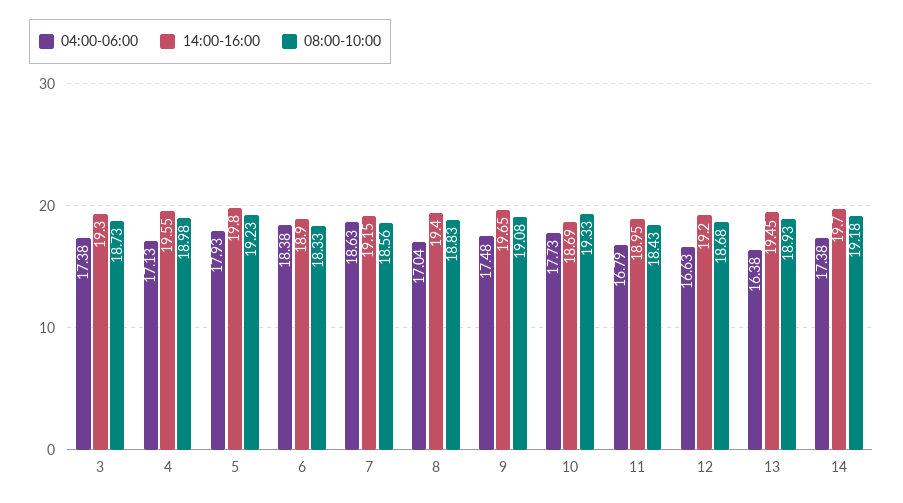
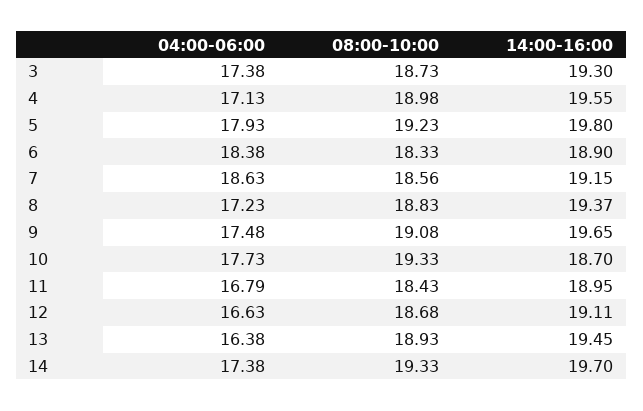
  {
    "04:00-06:00": {
      "3": 17.38,
      "4": 17.13,
      "5": 17.93,
      "6": 18.38,
      "7": 18.63,
-     "8": 17.04,
+     "8": 17.23,
      "9": 17.48,
      "10": 17.73,
      "11": 16.79,
      "12": 16.63,
      "13": 16.38,
      "14": 17.38
    },
    "14:00-16:00": {
      "3": 19.3,
      "4": 19.55,
      "5": 19.8,
      "6": 18.9,
      "7": 19.15,
-     "8": 19.4,
+     "8": 19.37,
      "9": 19.65,
-     "10": 18.69,
+     "10": 18.7,
      "11": 18.95,
-     "12": 19.2,
+     "12": 19.11,
      "13": 19.45,
      "14": 19.7
    },
    "08:00-10:00": {
      "3": 18.73,
      "4": 18.98,
      "5": 19.23,
      "6": 18.33,
      "7": 18.56,
      "8": 18.83,
      "9": 19.08,
      "10": 19.33,
      "11": 18.43,
      "12": 18.68,
      "13": 18.93,
-     "14": 19.18
+     "14": 19.33
    }
  }

